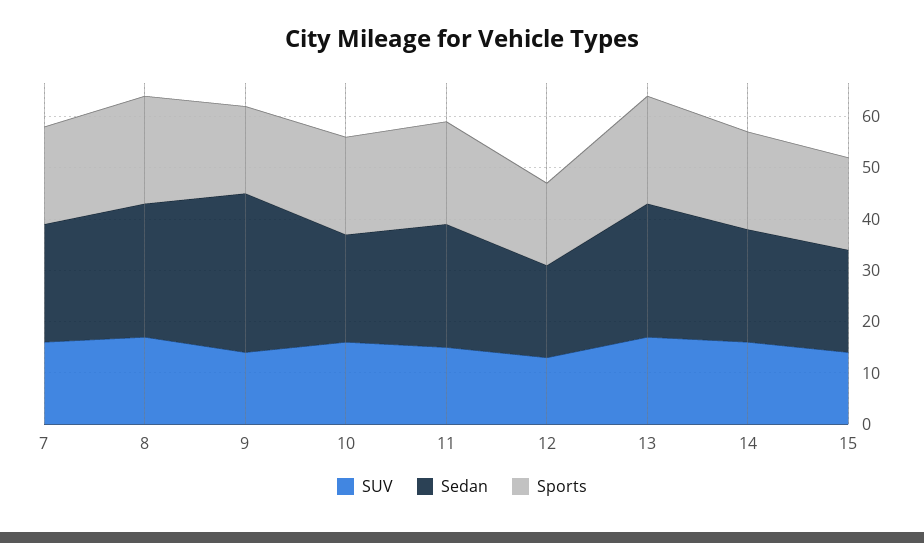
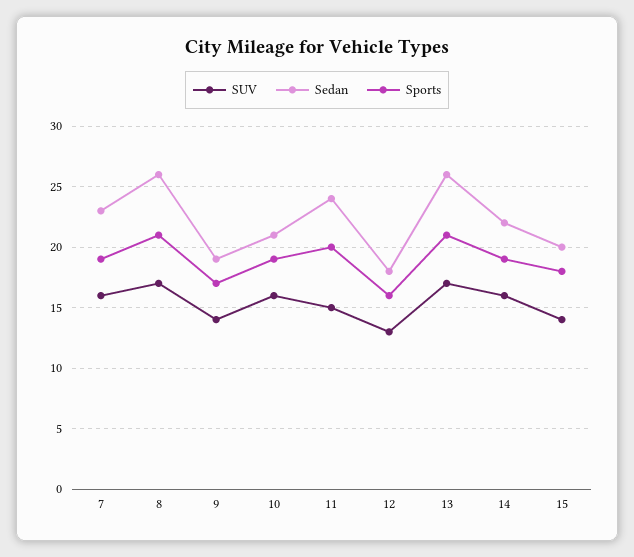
  {
    "SUV": {
      "7": 16,
      "8": 17,
      "9": 14,
      "10": 16,
      "11": 15,
      "12": 13,
      "13": 17,
      "14": 16,
      "15": 14
    },
    "Sedan": {
      "7": 23,
      "8": 26,
-     "9": 30,
+     "9": 19,
      "10": 21,
      "11": 24,
      "12": 18,
      "13": 26,
      "14": 22,
      "15": 20
    },
    "Sports": {
      "7": 19,
      "8": 21,
      "9": 17,
      "10": 19,
      "11": 20,
      "12": 16,
      "13": 21,
      "14": 19,
      "15": 18
    }
  }

